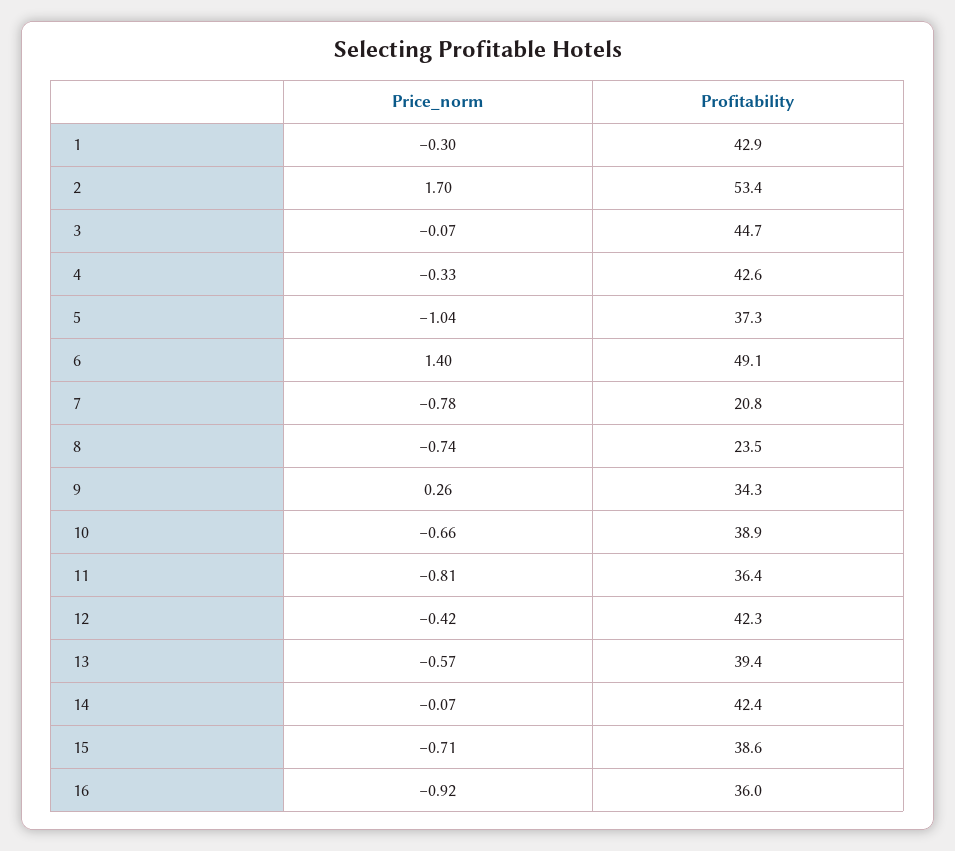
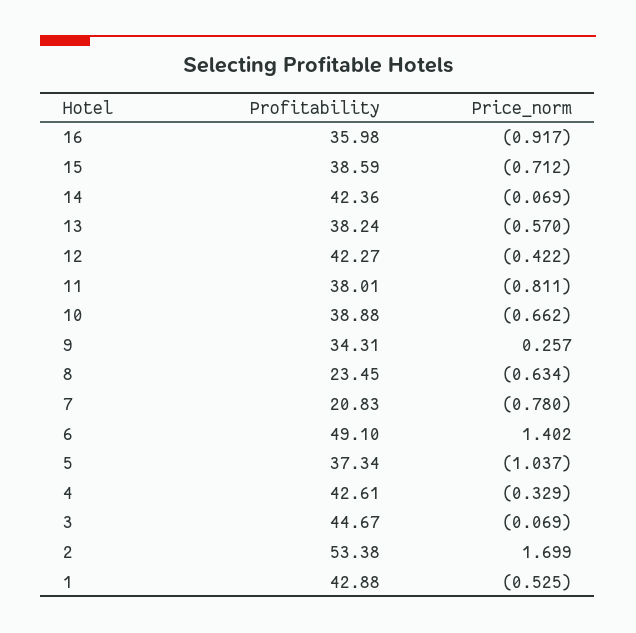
  {
    "Price_norm": {
-     "1": -0.3,
+     "1": -0.525,
      "2": 1.699,
      "3": -0.069,
      "4": -0.329,
      "5": -1.037,
      "6": 1.402,
      "7": -0.78,
-     "8": -0.74,
+     "8": -0.634,
      "9": 0.257,
      "10": -0.662,
      "11": -0.811,
      "12": -0.422,
      "13": -0.57,
      "14": -0.069,
      "15": -0.712,
      "16": -0.917
    },
    "Profitability": {
      "1": 42.88,
      "2": 53.38,
      "3": 44.67,
      "4": 42.61,
      "5": 37.34,
      "6": 49.1,
      "7": 20.83,
      "8": 23.45,
      "9": 34.31,
      "10": 38.88,
-     "11": 36.4,
+     "11": 38.01,
      "12": 42.27,
-     "13": 39.4,
+     "13": 38.24,
      "14": 42.36,
      "15": 38.59,
      "16": 35.98
    }
  }

